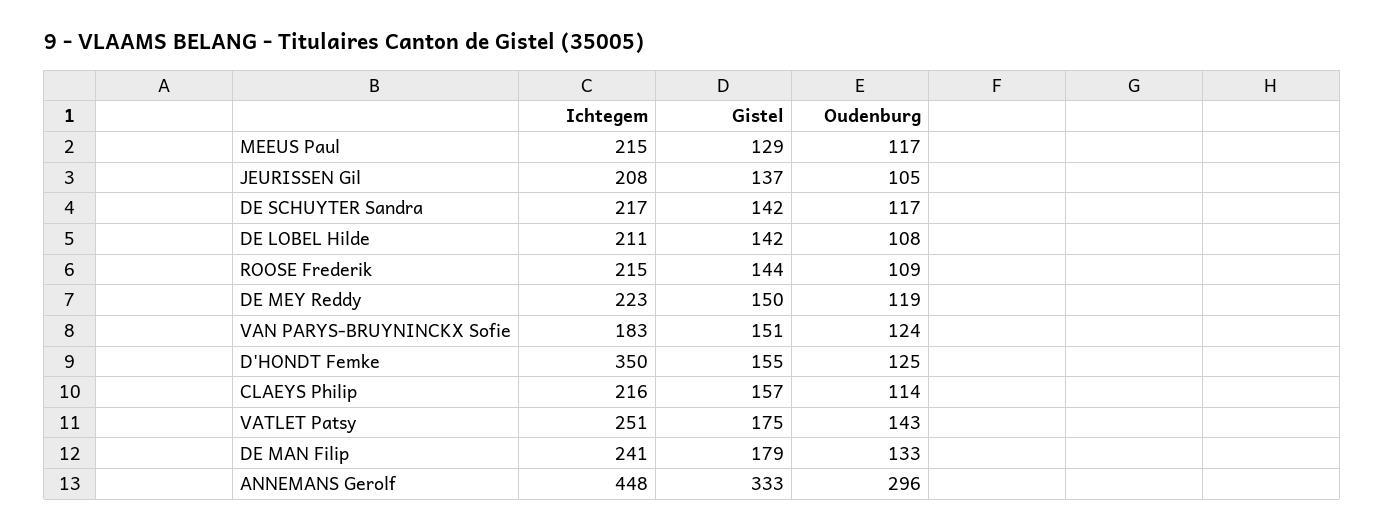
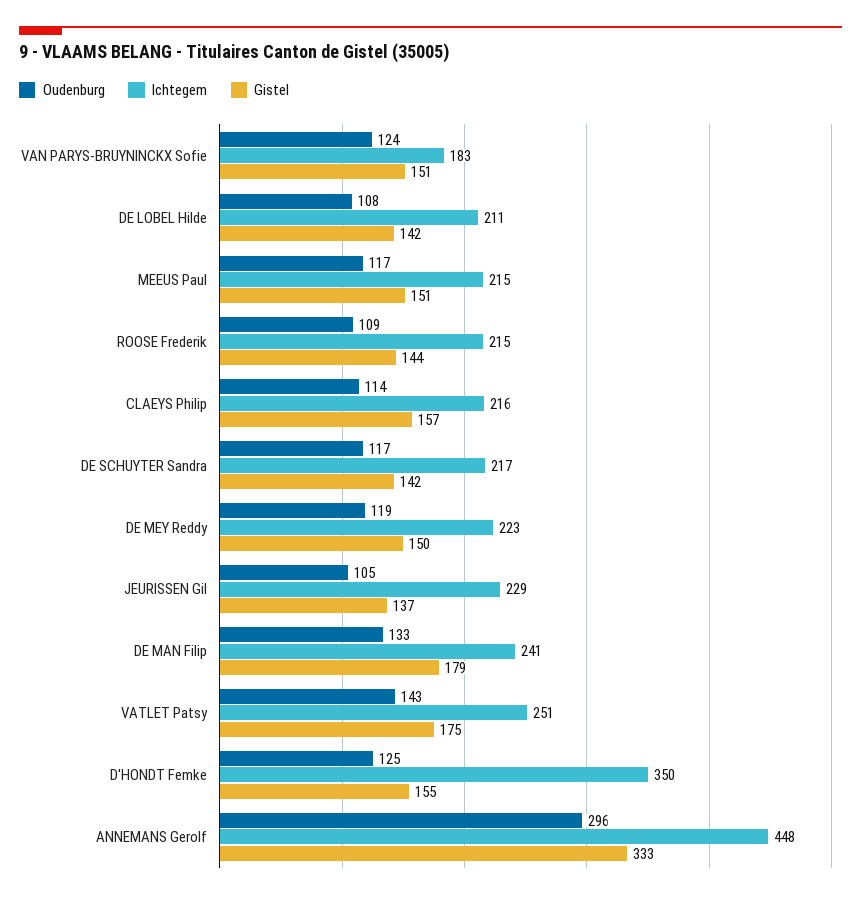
  {
    "Ichtegem": {
      "MEEUS Paul": 215,
-     "JEURISSEN Gil": 208,
+     "JEURISSEN Gil": 229,
      "DE SCHUYTER Sandra": 217,
      "DE LOBEL Hilde": 211,
      "ROOSE Frederik": 215,
      "DE MEY Reddy": 223,
      "VAN PARYS-BRUYNINCKX Sofie": 183,
      "D'HONDT Femke": 350,
      "CLAEYS Philip": 216,
      "VATLET Patsy": 251,
      "DE MAN Filip": 241,
      "ANNEMANS Gerolf": 448
    },
    "Gistel": {
-     "MEEUS Paul": 129,
+     "MEEUS Paul": 151,
      "JEURISSEN Gil": 137,
      "DE SCHUYTER Sandra": 142,
      "DE LOBEL Hilde": 142,
      "ROOSE Frederik": 144,
      "DE MEY Reddy": 150,
      "VAN PARYS-BRUYNINCKX Sofie": 151,
      "D'HONDT Femke": 155,
      "CLAEYS Philip": 157,
      "VATLET Patsy": 175,
      "DE MAN Filip": 179,
      "ANNEMANS Gerolf": 333
    },
    "Oudenburg": {
      "MEEUS Paul": 117,
      "JEURISSEN Gil": 105,
      "DE SCHUYTER Sandra": 117,
      "DE LOBEL Hilde": 108,
      "ROOSE Frederik": 109,
      "DE MEY Reddy": 119,
      "VAN PARYS-BRUYNINCKX Sofie": 124,
      "D'HONDT Femke": 125,
      "CLAEYS Philip": 114,
      "VATLET Patsy": 143,
      "DE MAN Filip": 133,
      "ANNEMANS Gerolf": 296
    }
  }

